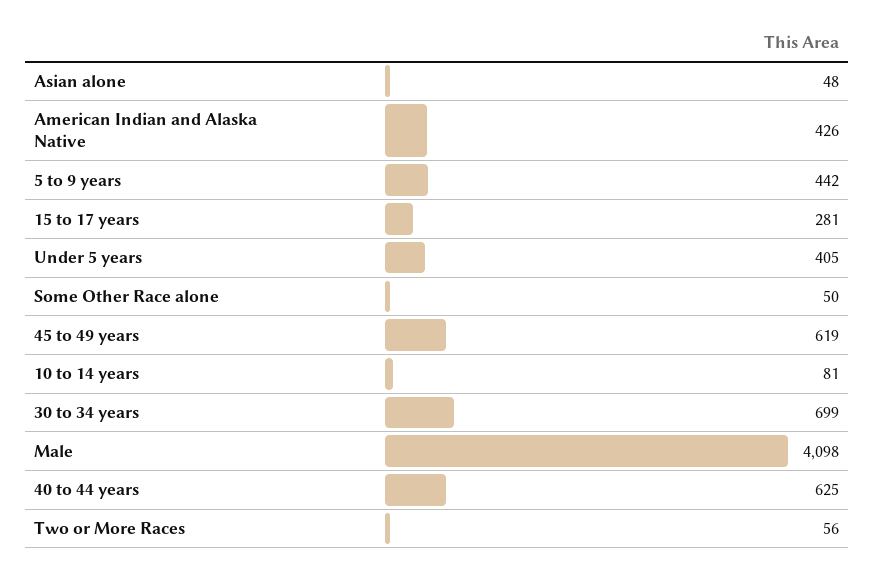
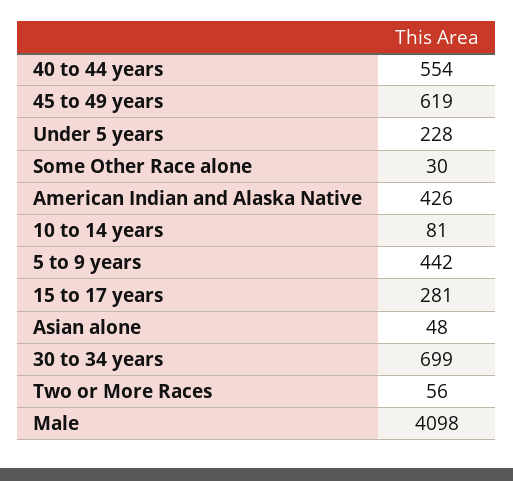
  {
    "Asian alone": 48,
    "American Indian and Alaska Native": 426,
    "5 to 9 years": 442,
    "15 to 17 years": 281,
-   "Under 5 years": 405,
+   "Under 5 years": 228,
-   "Some Other Race alone": 50,
+   "Some Other Race alone": 30,
    "45 to 49 years": 619,
    "10 to 14 years": 81,
    "30 to 34 years": 699,
    "Male": 4098,
-   "40 to 44 years": 625,
+   "40 to 44 years": 554,
    "Two or More Races": 56
  }

